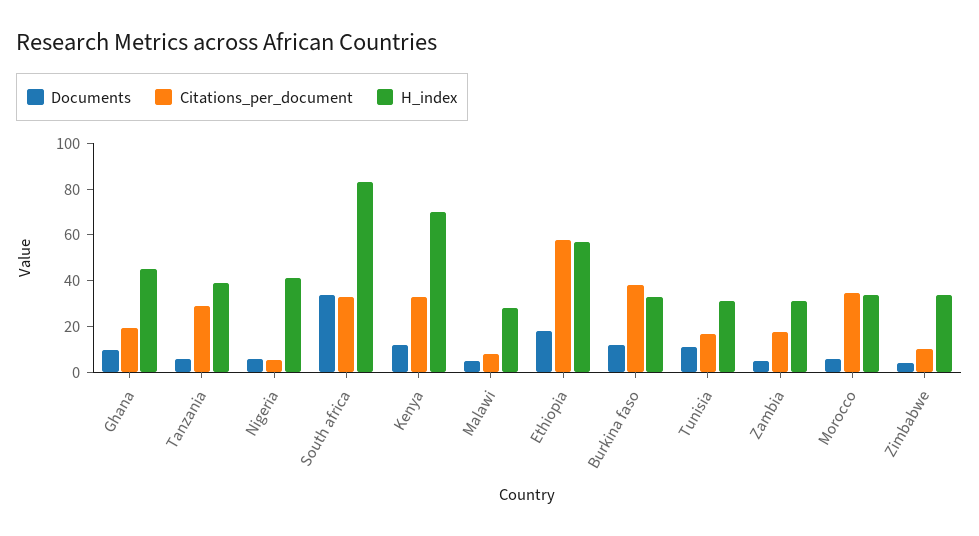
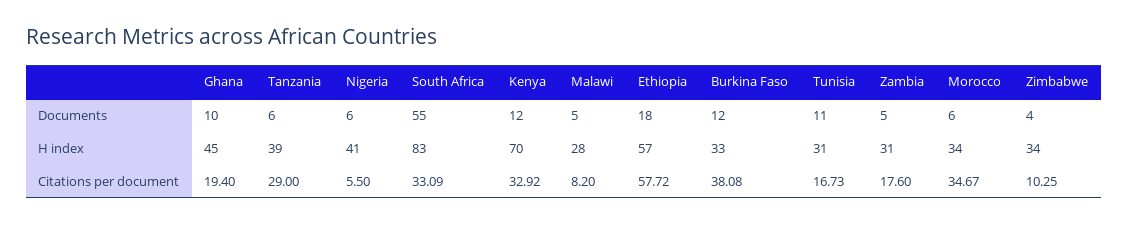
  {
    "Documents": {
      "Ghana": 10,
      "Tanzania": 6,
      "Nigeria": 6,
-     "South africa": 35,
+     "South africa": 55,
      "Kenya": 12,
      "Malawi": 5,
      "Ethiopia": 18,
      "Burkina faso": 12,
      "Tunisia": 11,
      "Zambia": 5,
      "Morocco": 6,
      "Zimbabwe": 4
    },
    "Citations_per_document": {
      "Ghana": 19.4,
      "Tanzania": 29,
      "Nigeria": 5.5,
      "South africa": 33.09,
      "Kenya": 32.92,
      "Malawi": 8.2,
      "Ethiopia": 57.72,
      "Burkina faso": 38.08,
      "Tunisia": 16.73,
      "Zambia": 17.6,
      "Morocco": 34.67,
      "Zimbabwe": 10.25
    },
    "H_index": {
      "Ghana": 45,
      "Tanzania": 39,
      "Nigeria": 41,
      "South africa": 83,
      "Kenya": 70,
      "Malawi": 28,
      "Ethiopia": 57,
      "Burkina faso": 33,
      "Tunisia": 31,
      "Zambia": 31,
      "Morocco": 34,
      "Zimbabwe": 34
    }
  }

